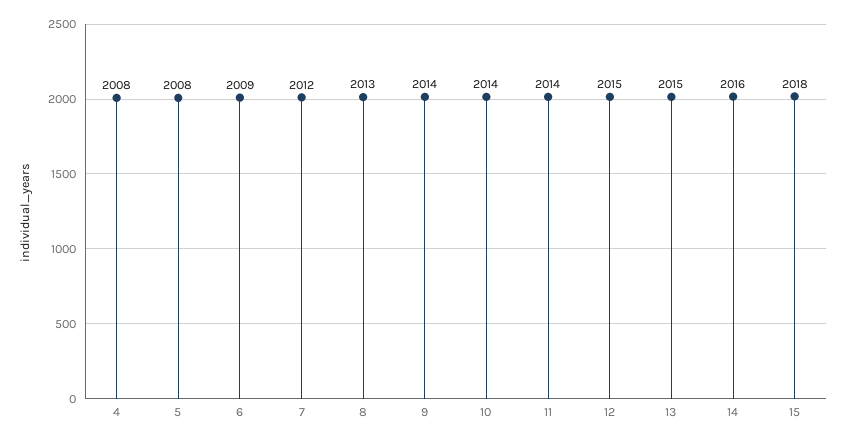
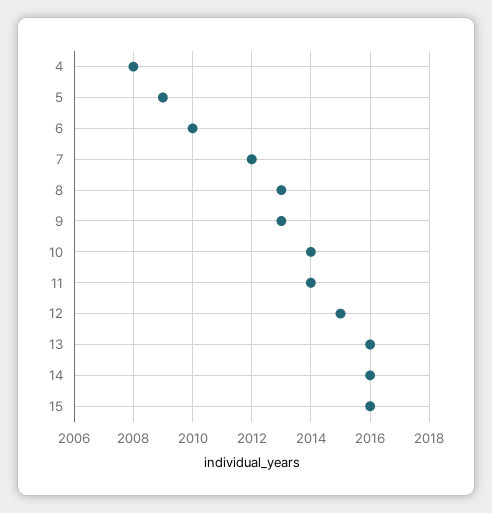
  {
    "4": 2008,
-   "5": 2008,
+   "5": 2009,
-   "6": 2009,
+   "6": 2010,
    "7": 2012,
    "8": 2013,
-   "9": 2014,
+   "9": 2013,
    "10": 2014,
    "11": 2014,
    "12": 2015,
-   "13": 2015,
+   "13": 2016,
    "14": 2016,
-   "15": 2018
+   "15": 2016
  }

